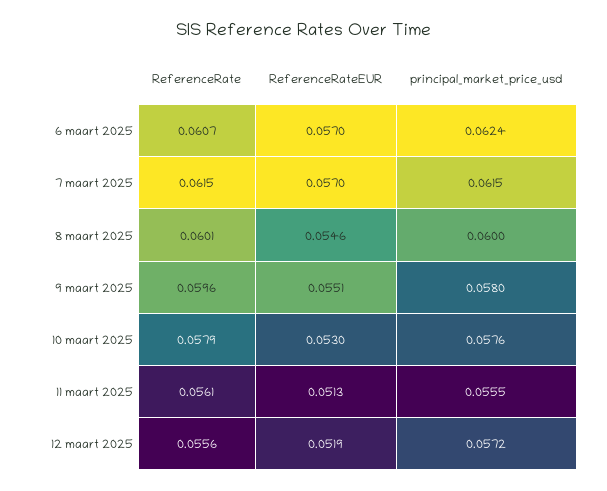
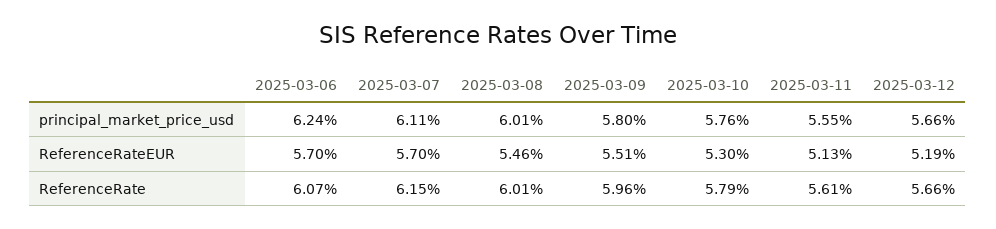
  {
    "ReferenceRate": {
      "6 maart 2025": 0.0607,
      "7 maart 2025": 0.0615,
      "8 maart 2025": 0.0601,
      "9 maart 2025": 0.0596,
      "10 maart 2025": 0.0579,
      "11 maart 2025": 0.0561,
-     "12 maart 2025": 0.0556
+     "12 maart 2025": 0.0566
    },
    "ReferenceRateEUR": {
      "6 maart 2025": 0.057,
      "7 maart 2025": 0.057,
      "8 maart 2025": 0.0546,
      "9 maart 2025": 0.0551,
      "10 maart 2025": 0.053,
      "11 maart 2025": 0.0513,
      "12 maart 2025": 0.0519
    },
    "principal_market_price_usd": {
      "6 maart 2025": 0.0624,
-     "7 maart 2025": 0.0615,
+     "7 maart 2025": 0.0611,
-     "8 maart 2025": 0.06,
+     "8 maart 2025": 0.0601,
      "9 maart 2025": 0.058,
      "10 maart 2025": 0.0576,
      "11 maart 2025": 0.0555,
-     "12 maart 2025": 0.0572
+     "12 maart 2025": 0.0566
    }
  }

